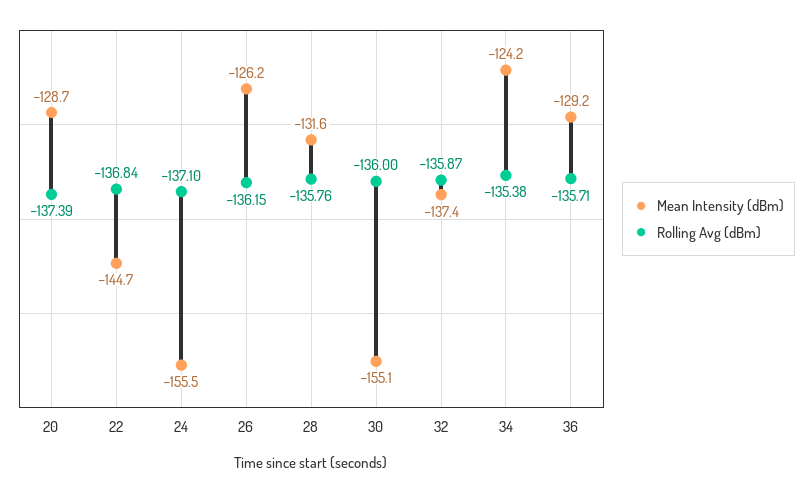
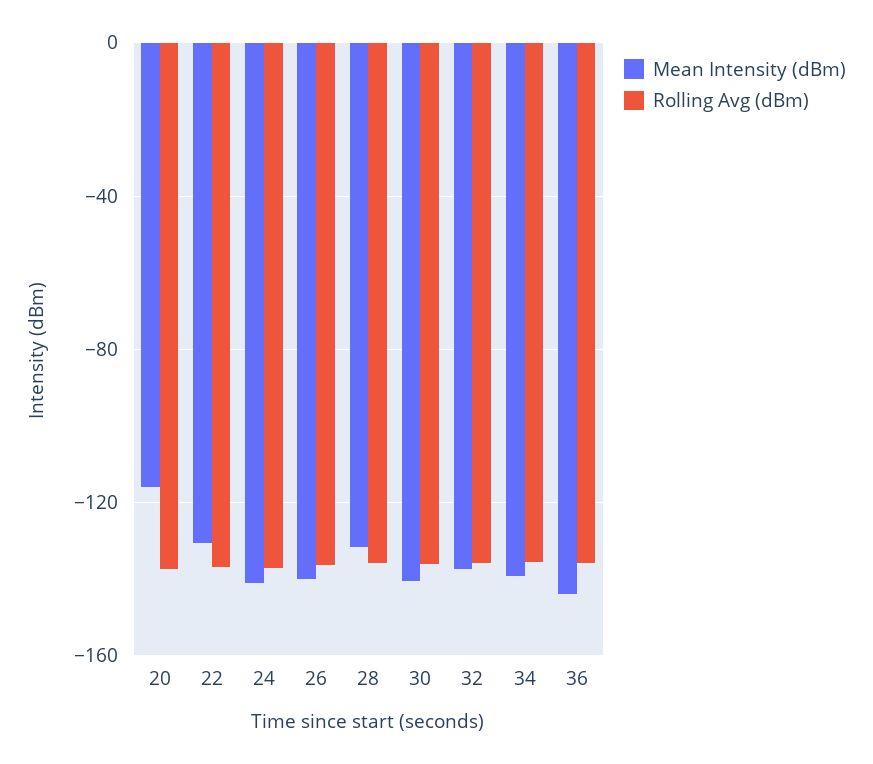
  {
    "Mean Intensity (dBm)": {
-     "20": -128.7,
+     "20": -115,
-     "22": -144.7,
+     "22": -130,
-     "24": -155.5,
+     "24": -140,
-     "26": -126.2,
+     "26": -140,
      "28": -131.6,
-     "30": -155.1,
+     "30": -140,
      "32": -137.4,
-     "34": -124.2,
+     "34": -140,
-     "36": -129.2
+     "36": -145
    },
    "Rolling Avg (dBm)": {
      "20": -137.39,
      "22": -136.84,
      "24": -137.1,
      "26": -136.15,
      "28": -135.76,
      "30": -136,
      "32": -135.87,
      "34": -135.38,
      "36": -135.71
    }
  }

